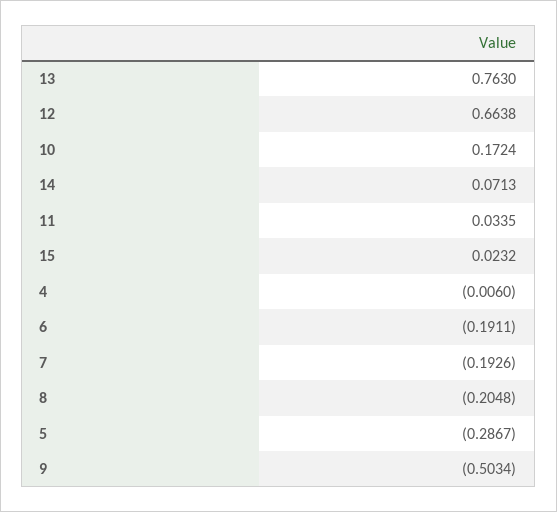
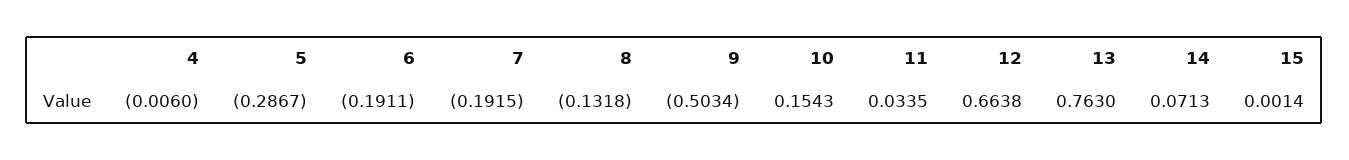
  {
    "13": 0.763,
    "12": 0.6638,
-   "10": 0.1724,
+   "10": 0.1543,
    "14": 0.0713,
    "11": 0.0335,
-   "15": 0.0232,
+   "15": 0.0014,
    "4": -0.006,
    "6": -0.1911,
-   "7": -0.1926,
+   "7": -0.1915,
-   "8": -0.2048,
+   "8": -0.1318,
    "5": -0.2867,
    "9": -0.5034
  }

